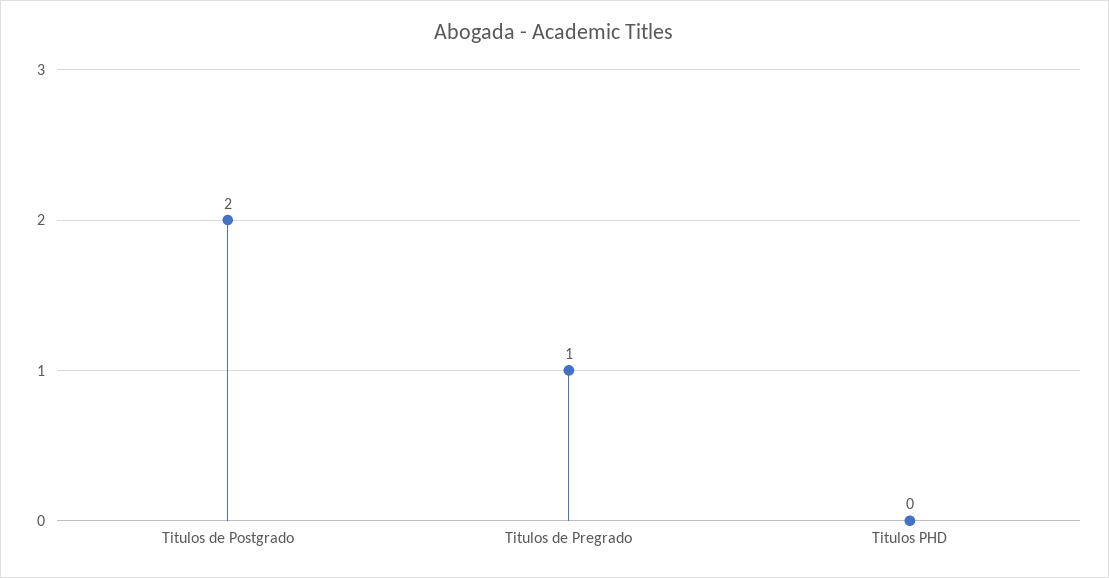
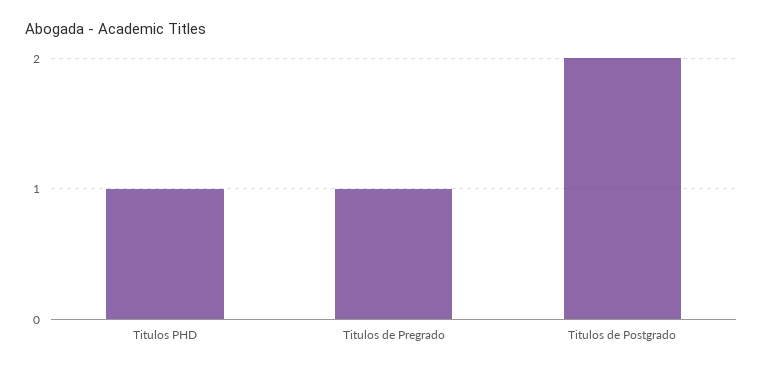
  {
    "Titulos de Postgrado": 2,
    "Titulos de Pregrado": 1,
-   "Titulos PHD": 0
+   "Titulos PHD": 1
  }

